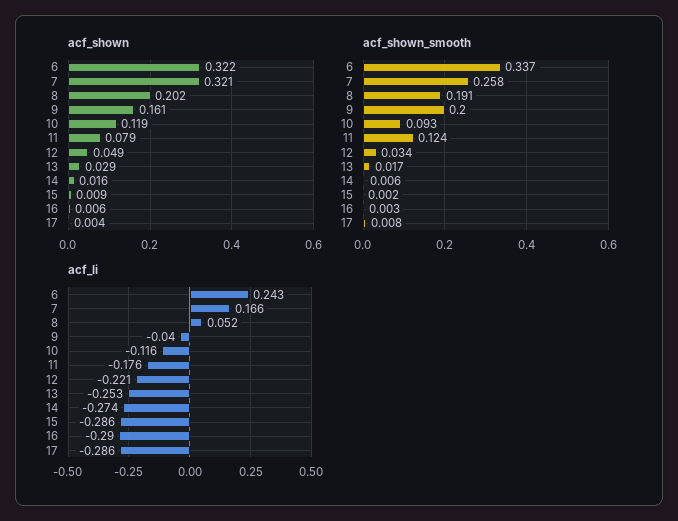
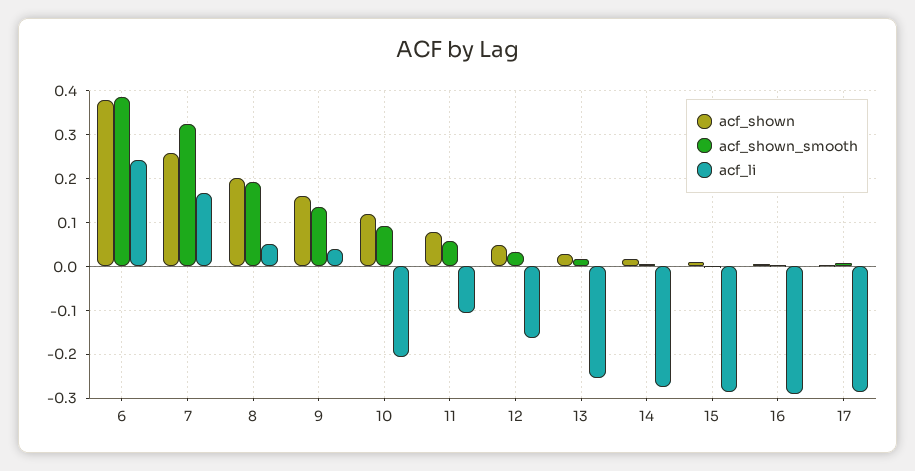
  {
    "acf_shown": {
-     "6": 0.322,
+     "6": 0.38,
-     "7": 0.321,
+     "7": 0.26,
      "8": 0.202,
      "9": 0.161,
      "10": 0.119,
      "11": 0.079,
      "12": 0.049,
      "13": 0.029,
      "14": 0.016,
      "15": 0.009,
      "16": 0.006,
      "17": 0.004
    },
    "acf_shown_smooth": {
-     "6": 0.337,
+     "6": 0.38,
-     "7": 0.258,
+     "7": 0.32,
      "8": 0.191,
-     "9": 0.2,
+     "9": 0.14,
      "10": 0.093,
-     "11": 0.124,
+     "11": 0.06,
      "12": 0.034,
      "13": 0.017,
      "14": 0.006,
      "15": 0.002,
      "16": 0.003,
      "17": 0.008
    },
    "acf_li": {
      "6": 0.243,
      "7": 0.166,
      "8": 0.052,
-     "9": -0.04,
+     "9": 0.04,
-     "10": -0.116,
+     "10": -0.2,
-     "11": -0.176,
+     "11": -0.1,
-     "12": -0.221,
+     "12": -0.16,
      "13": -0.253,
      "14": -0.274,
      "15": -0.286,
      "16": -0.29,
      "17": -0.286
    }
  }

